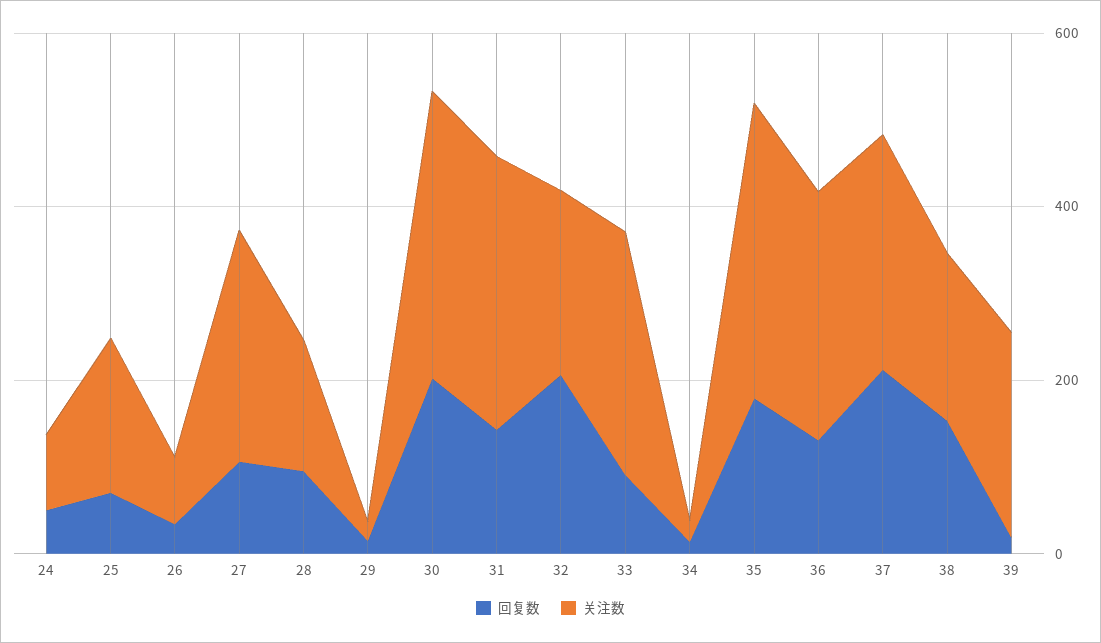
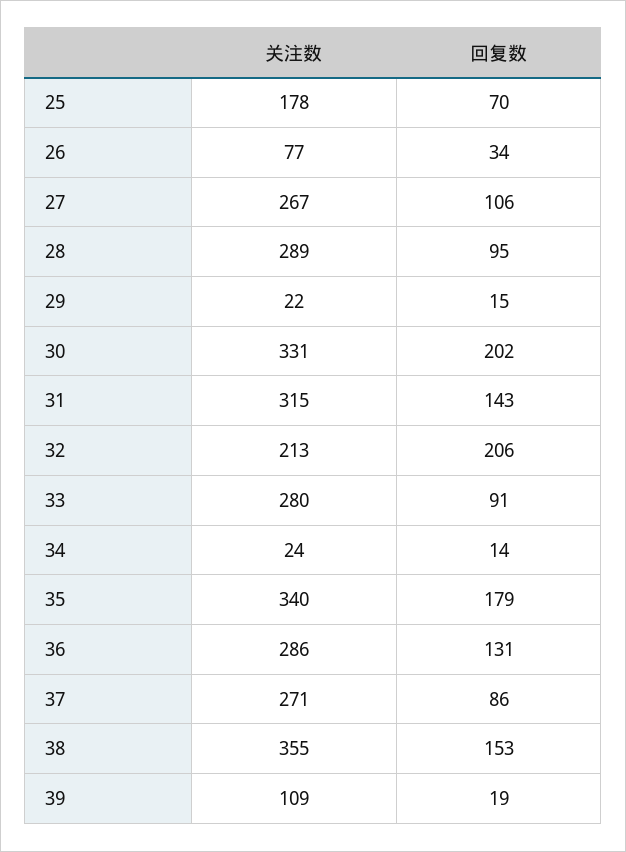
  {
    "回复数": {
-     "24": 50,
      "25": 70,
      "26": 34,
      "27": 106,
      "28": 95,
      "29": 15,
      "30": 202,
      "31": 143,
      "32": 206,
      "33": 91,
      "34": 14,
      "35": 179,
      "36": 131,
-     "37": 200,
+     "37": 86,
      "38": 153,
      "39": 19
    },
    "关注数": {
-     "24": 100,
      "25": 178,
      "26": 77,
      "27": 267,
-     "28": 150,
+     "28": 289,
      "29": 22,
      "30": 331,
      "31": 315,
      "32": 213,
      "33": 280,
      "34": 24,
      "35": 340,
      "36": 286,
      "37": 271,
-     "38": 200,
+     "38": 355,
-     "39": 250
+     "39": 109
    }
  }

